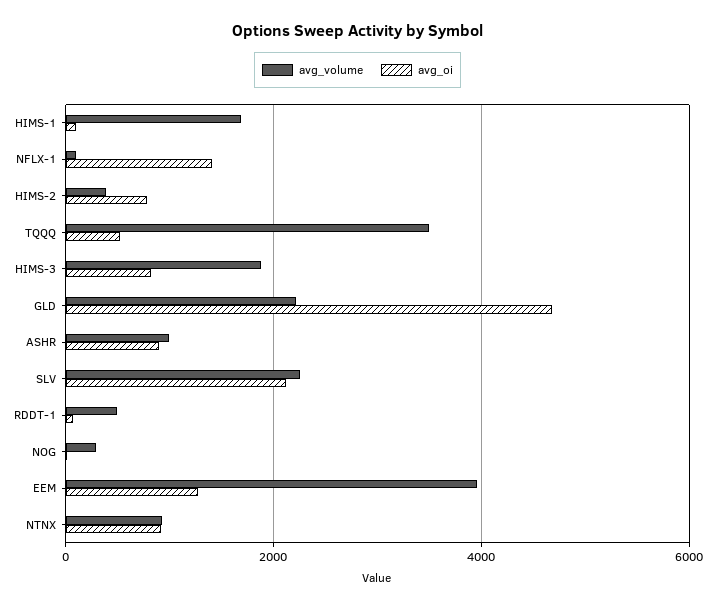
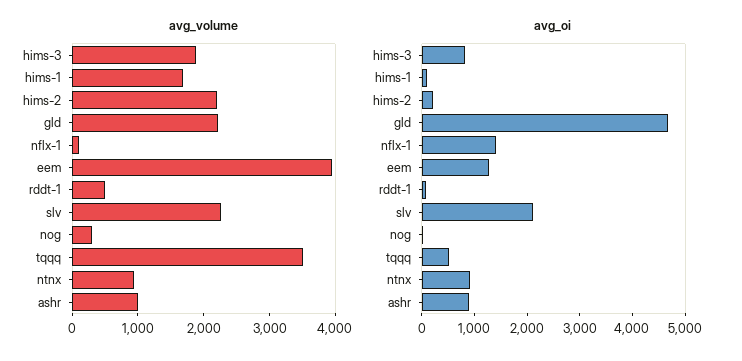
  {
    "avg_volume": {
      "HIMS-1": 1600,
      "NFLX-1": 200,
-     "HIMS-2": 400,
+     "HIMS-2": 2200,
      "TQQQ": 3600,
      "HIMS-3": 1800,
      "GLD": 2200,
      "ASHR": 1000,
      "SLV": 2200,
      "RDDT-1": 400,
      "NOG": 200,
      "EEM": 4000,
      "NTNX": 1000
    },
    "avg_oi": {
      "HIMS-1": 0,
      "NFLX-1": 1400,
-     "HIMS-2": 800,
+     "HIMS-2": 200,
      "TQQQ": 600,
      "HIMS-3": 800,
      "GLD": 4600,
      "ASHR": 800,
      "SLV": 2200,
      "RDDT-1": 0,
      "NOG": 0,
      "EEM": 1200,
      "NTNX": 1000
    }
  }

